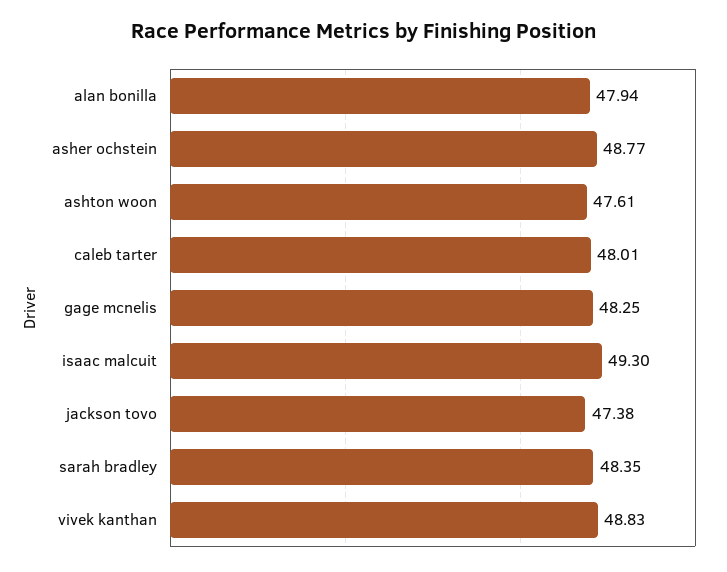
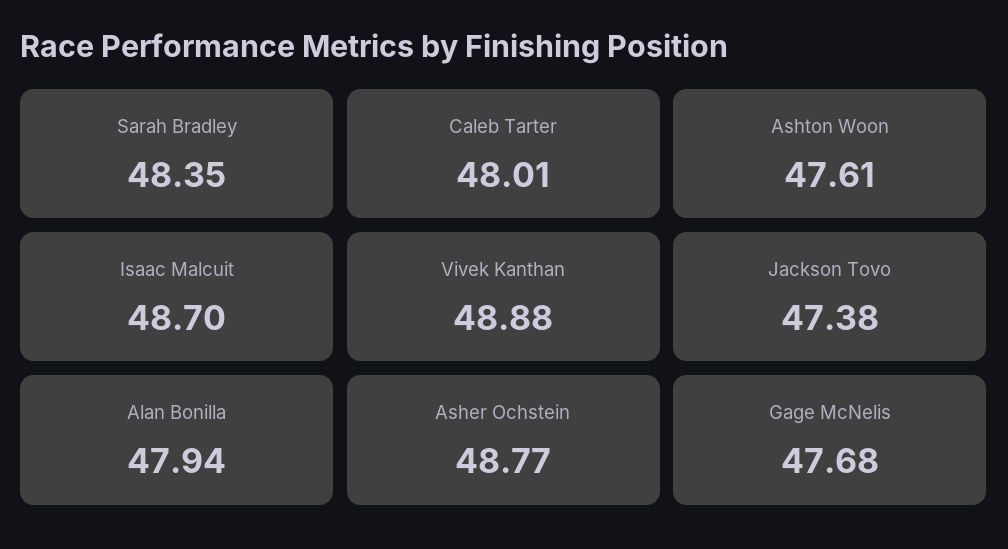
  {
    "alan bonilla": 47.94,
    "asher ochstein": 48.77,
    "ashton woon": 47.61,
    "caleb tarter": 48.01,
-   "gage mcnelis": 48.25,
+   "gage mcnelis": 47.68,
-   "isaac malcuit": 49.3,
+   "isaac malcuit": 48.7,
    "jackson tovo": 47.38,
    "sarah bradley": 48.35,
-   "vivek kanthan": 48.83
+   "vivek kanthan": 48.88
  }

